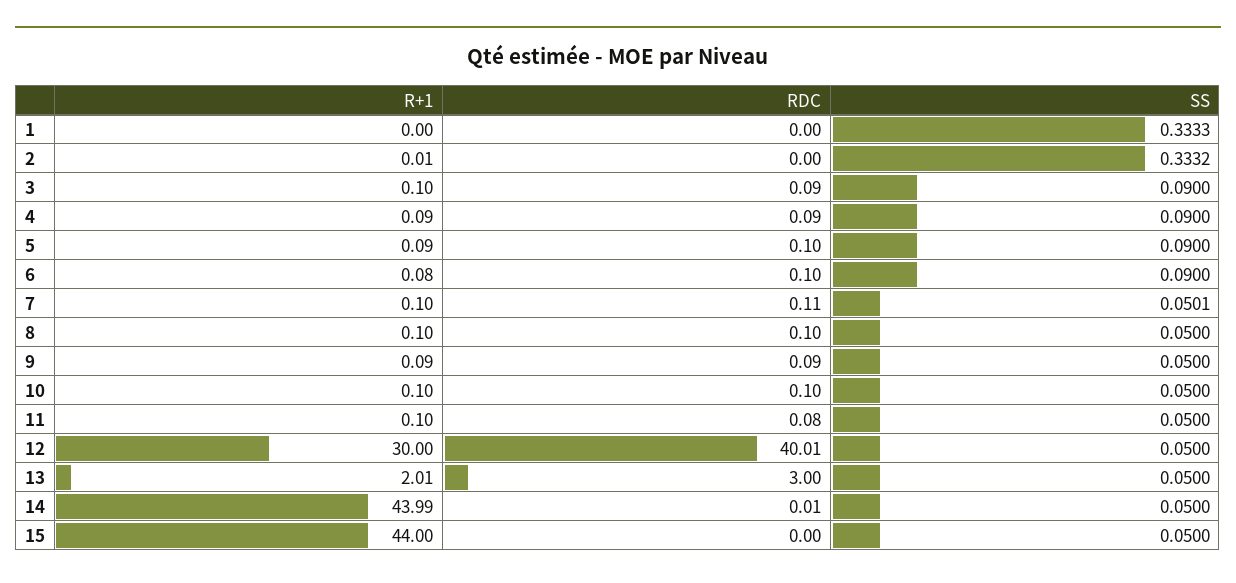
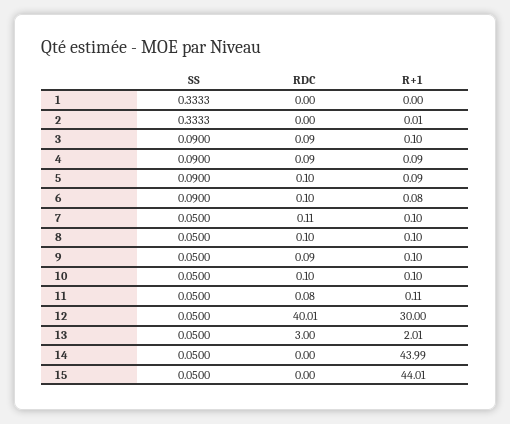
  {
    "R+1": {
      "1": 0,
      "2": 0.01,
      "3": 0.1,
      "4": 0.09,
      "5": 0.09,
      "6": 0.08,
      "7": 0.1,
      "8": 0.1,
-     "9": 0.09,
+     "9": 0.1,
      "10": 0.1,
-     "11": 0.1,
+     "11": 0.11,
      "12": 30,
      "13": 2.01,
      "14": 43.99,
-     "15": 44
+     "15": 44.01
    },
    "RDC": {
      "1": 0,
      "2": 0,
      "3": 0.09,
      "4": 0.09,
      "5": 0.1,
      "6": 0.1,
      "7": 0.11,
      "8": 0.1,
      "9": 0.09,
      "10": 0.1,
      "11": 0.08,
      "12": 40.01,
      "13": 3,
-     "14": 0.01,
+     "14": 0,
      "15": 0
    },
    "SS": {
      "1": 0.3333,
-     "2": 0.3332,
+     "2": 0.3333,
      "3": 0.09,
      "4": 0.09,
      "5": 0.09,
      "6": 0.09,
-     "7": 0.0501,
+     "7": 0.05,
      "8": 0.05,
      "9": 0.05,
      "10": 0.05,
      "11": 0.05,
      "12": 0.05,
      "13": 0.05,
      "14": 0.05,
      "15": 0.05
    }
  }

